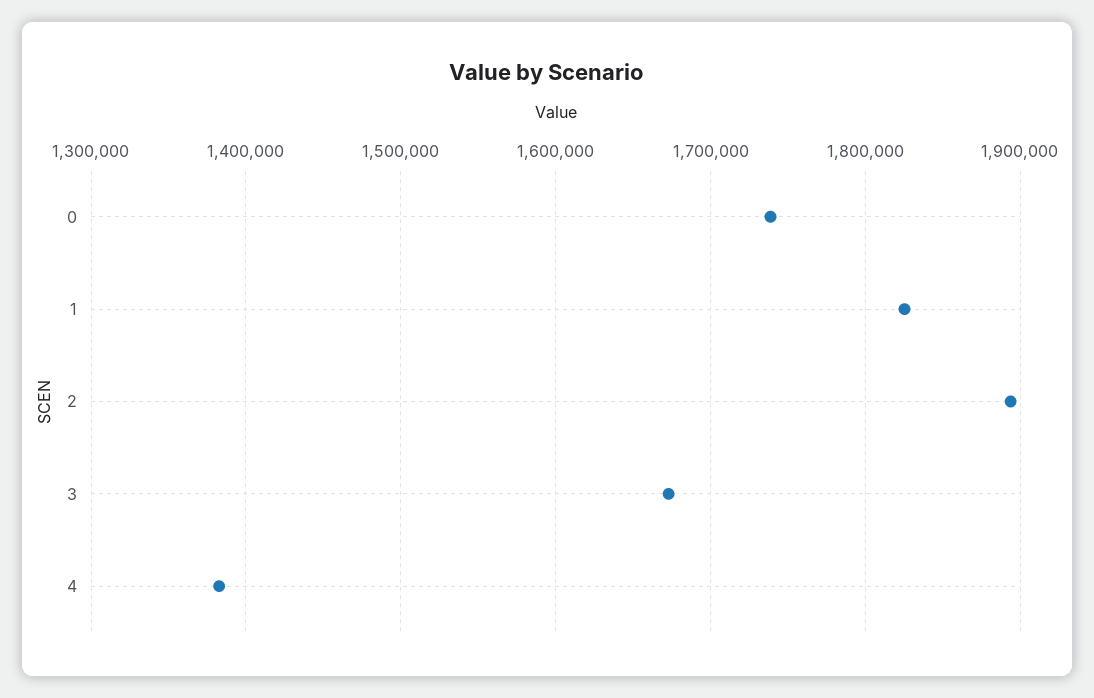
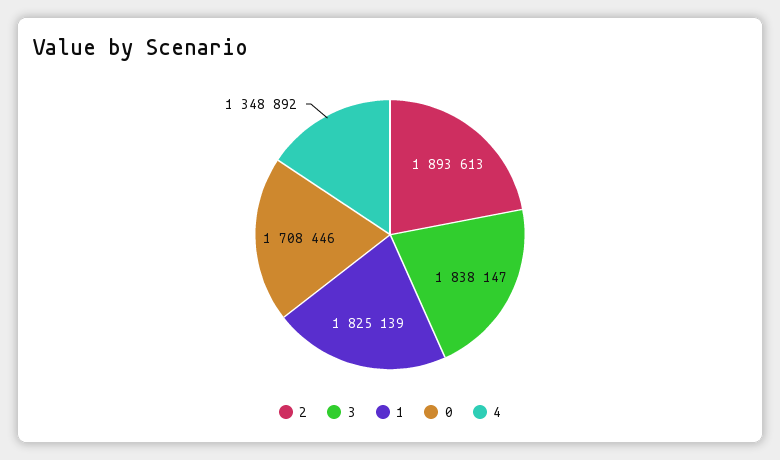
  {
-   "0": 1740000,
+   "0": 1708446,
    "1": 1825139,
    "2": 1893613,
-   "3": 1670000,
+   "3": 1838147,
-   "4": 1380000
+   "4": 1348892
  }

